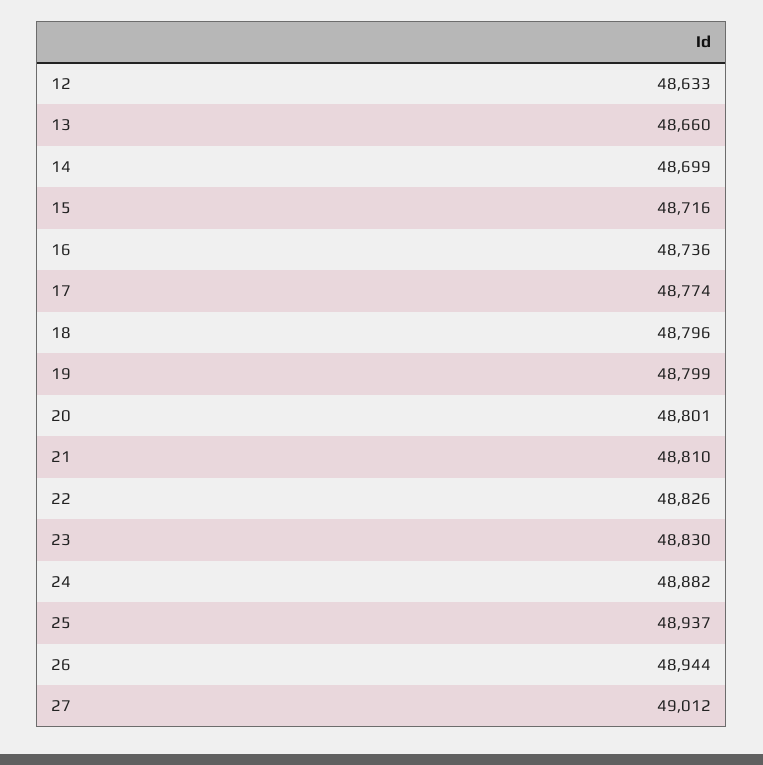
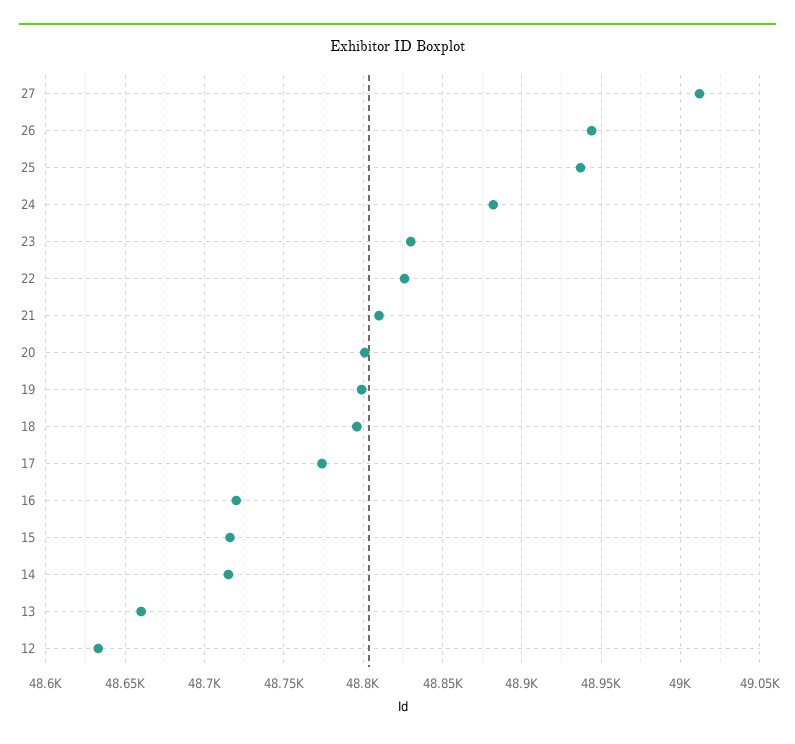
  {
    "12": 48633,
    "13": 48660,
-   "14": 48699,
+   "14": 48715,
    "15": 48716,
-   "16": 48736,
+   "16": 48720,
    "17": 48774,
    "18": 48796,
    "19": 48799,
    "20": 48801,
    "21": 48810,
    "22": 48826,
    "23": 48830,
    "24": 48882,
    "25": 48937,
    "26": 48944,
    "27": 49012
  }

